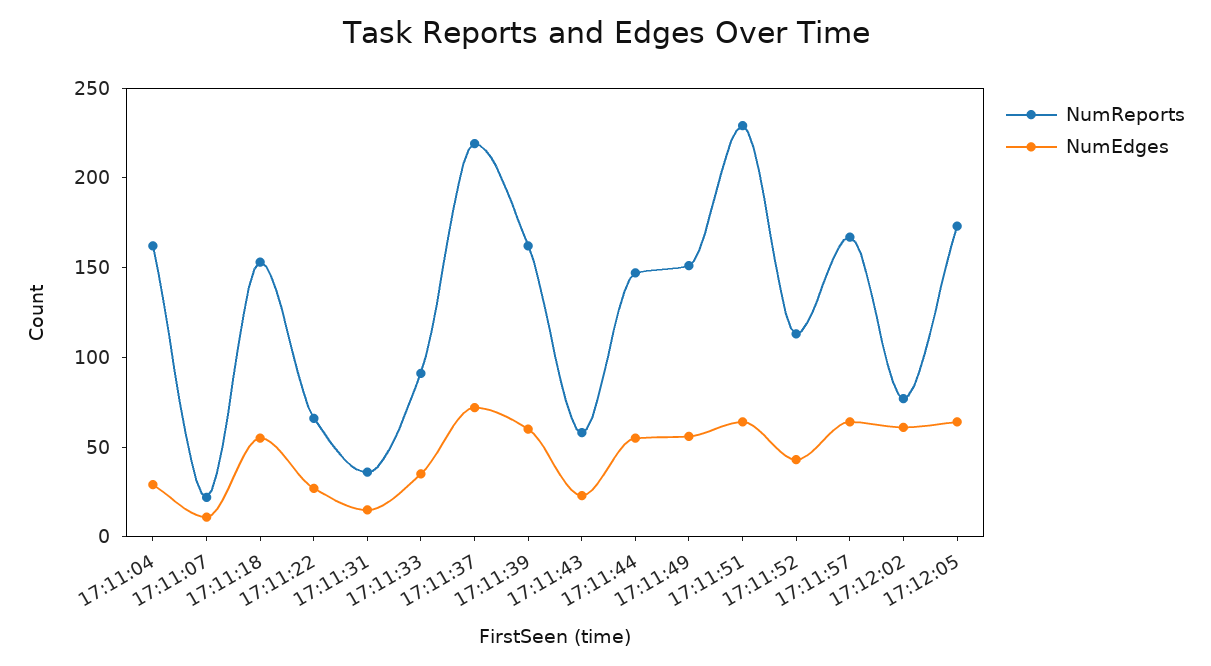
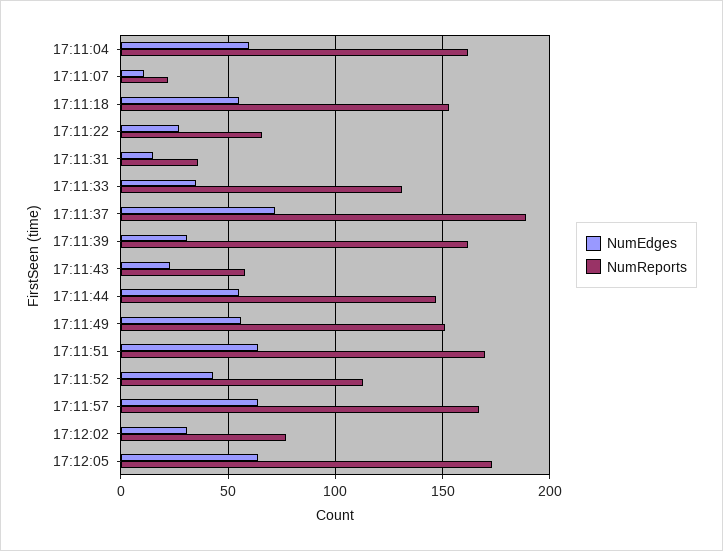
  {
    "NumReports": {
      "17:11:04": 160,
      "17:11:07": 20,
      "17:11:18": 155,
      "17:11:22": 65,
      "17:11:31": 35,
-     "17:11:33": 90,
+     "17:11:33": 130,
-     "17:11:37": 220,
+     "17:11:37": 190,
      "17:11:39": 160,
      "17:11:43": 60,
      "17:11:44": 145,
      "17:11:49": 150,
-     "17:11:51": 230,
+     "17:11:51": 170,
      "17:11:52": 115,
      "17:11:57": 165,
      "17:12:02": 75,
      "17:12:05": 175
    },
    "NumEdges": {
-     "17:11:04": 30,
+     "17:11:04": 60,
      "17:11:07": 10,
      "17:11:18": 55,
      "17:11:22": 25,
      "17:11:31": 15,
      "17:11:33": 35,
      "17:11:37": 70,
-     "17:11:39": 60,
+     "17:11:39": 30,
      "17:11:43": 25,
      "17:11:44": 55,
      "17:11:49": 55,
      "17:11:51": 65,
      "17:11:52": 45,
      "17:11:57": 65,
-     "17:12:02": 60,
+     "17:12:02": 30,
      "17:12:05": 65
    }
  }

